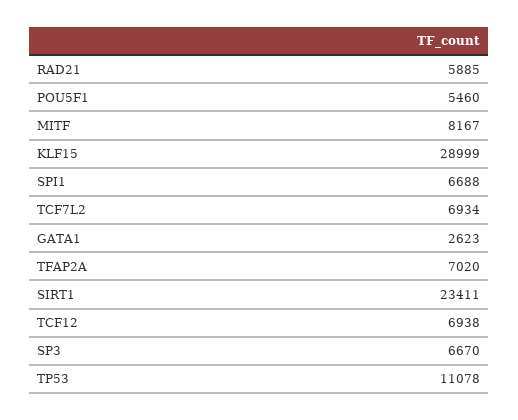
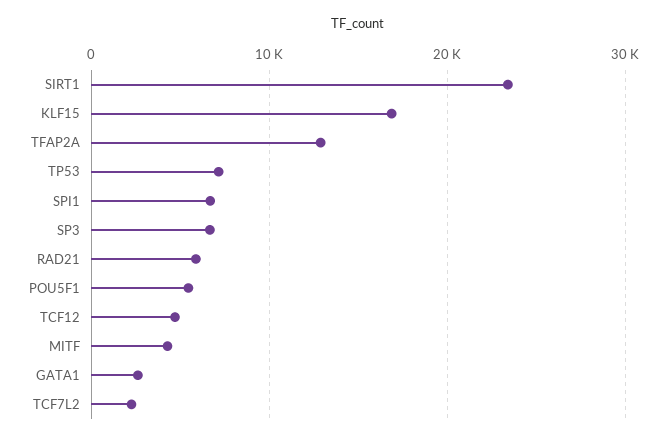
  {
    "RAD21": 5885,
    "POU5F1": 5460,
-   "MITF": 8167,
+   "MITF": 4000,
-   "KLF15": 28999,
+   "KLF15": 17000,
    "SPI1": 6688,
-   "TCF7L2": 6934,
+   "TCF7L2": 2000,
    "GATA1": 2623,
-   "TFAP2A": 7020,
+   "TFAP2A": 13000,
    "SIRT1": 23411,
-   "TCF12": 6938,
+   "TCF12": 5000,
    "SP3": 6670,
-   "TP53": 11078
+   "TP53": 7000
  }

